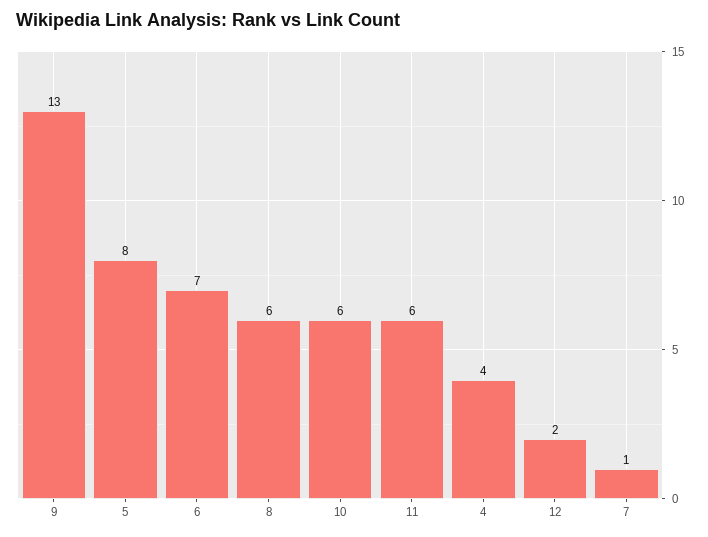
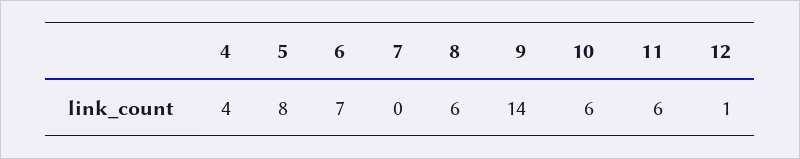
  {
-   "9": 13,
+   "9": 14,
    "5": 8,
    "6": 7,
    "8": 6,
    "10": 6,
    "11": 6,
    "4": 4,
-   "12": 2,
+   "12": 1,
-   "7": 1
+   "7": 0
  }

